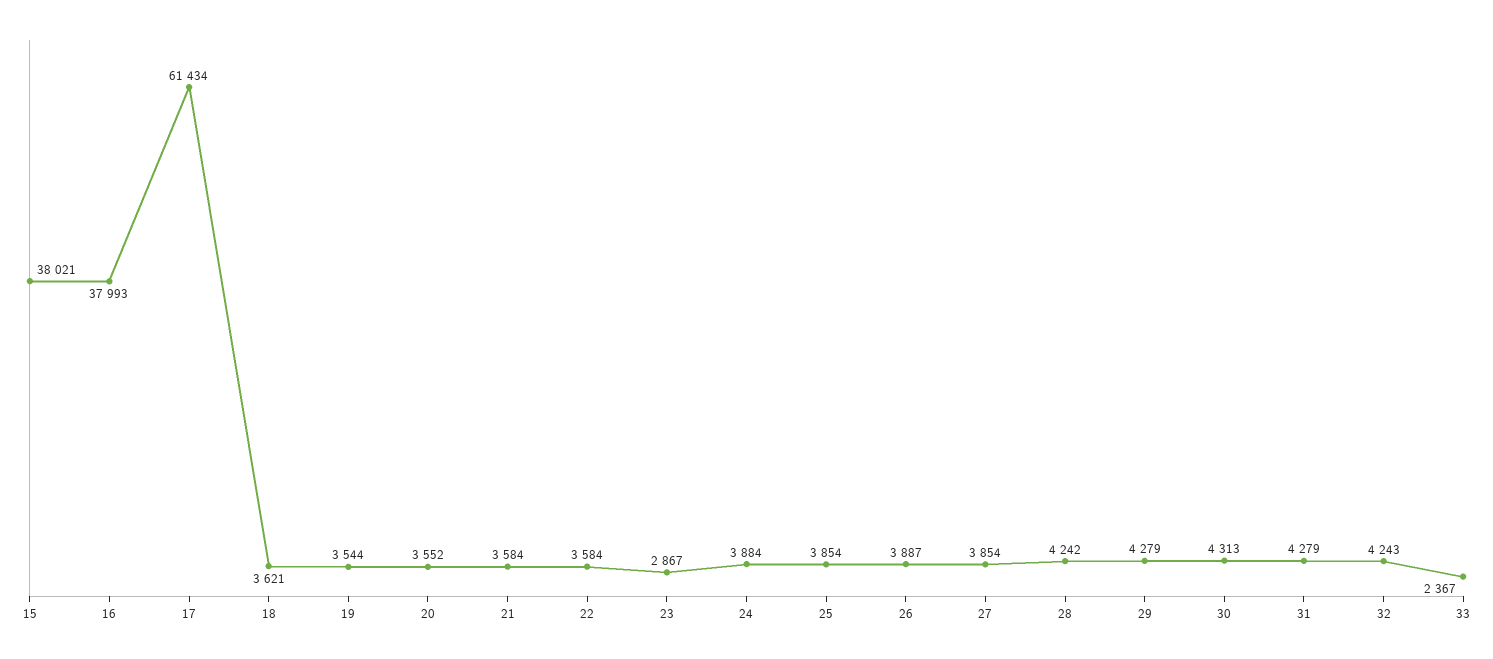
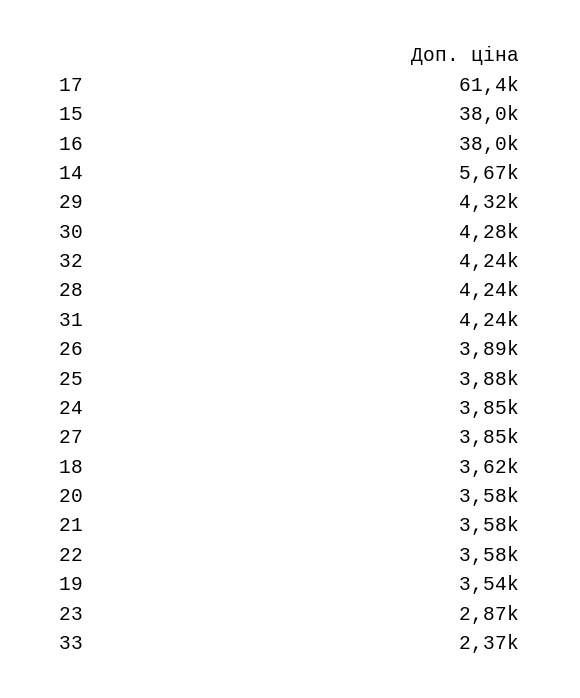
  {
    "15": 38021,
    "16": 37993,
    "17": 61434,
    "18": 3621,
    "19": 3544,
-   "20": 3552,
+   "20": 3580,
    "21": 3584,
    "22": 3584,
    "23": 2867,
-   "24": 3884,
+   "24": 3850,
-   "25": 3854,
+   "25": 3880,
    "26": 3887,
    "27": 3854,
    "28": 4242,
-   "29": 4279,
+   "29": 4320,
-   "30": 4313,
+   "30": 4280,
-   "31": 4279,
+   "31": 4240,
    "32": 4243,
-   "33": 2367
+   "33": 2367,
+   "14": 5670
  }

